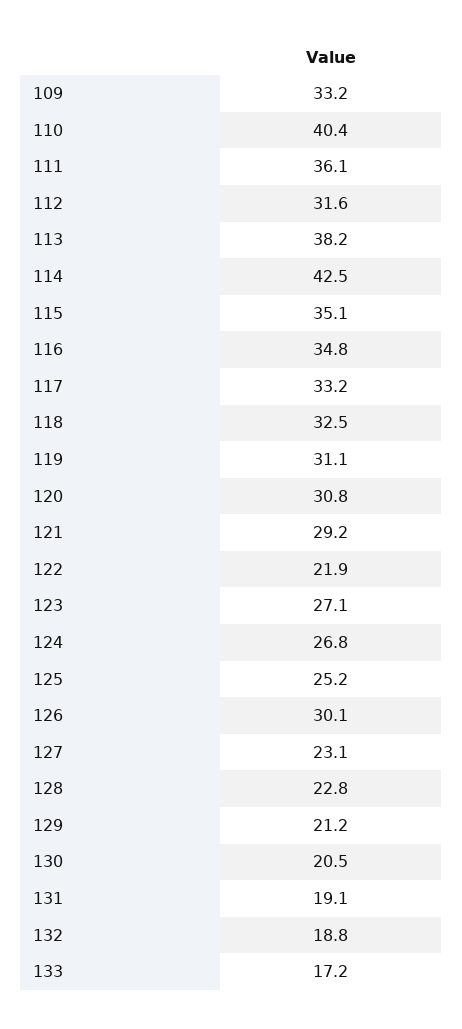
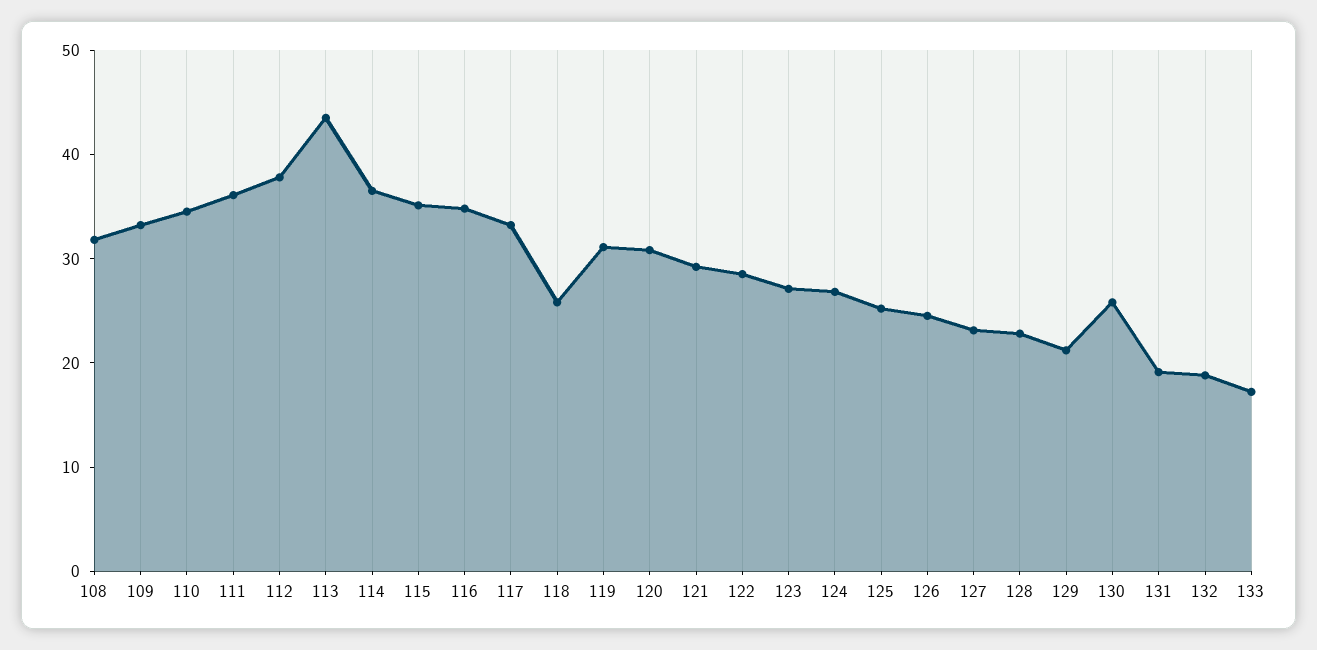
  {
    "109": 33.2,
-   "110": 40.4,
+   "110": 34,
    "111": 36.1,
-   "112": 31.6,
+   "112": 38,
-   "113": 38.2,
+   "113": 44,
-   "114": 42.5,
+   "114": 36,
    "115": 35.1,
    "116": 34.8,
    "117": 33.2,
-   "118": 32.5,
+   "118": 26,
    "119": 31.1,
    "120": 30.8,
    "121": 29.2,
-   "122": 21.9,
+   "122": 28,
    "123": 27.1,
    "124": 26.8,
    "125": 25.2,
-   "126": 30.1,
+   "126": 24,
    "127": 23.1,
    "128": 22.8,
    "129": 21.2,
-   "130": 20.5,
+   "130": 26,
    "131": 19.1,
    "132": 18.8,
-   "133": 17.2
+   "133": 17.2,
+   "108": 32
  }

